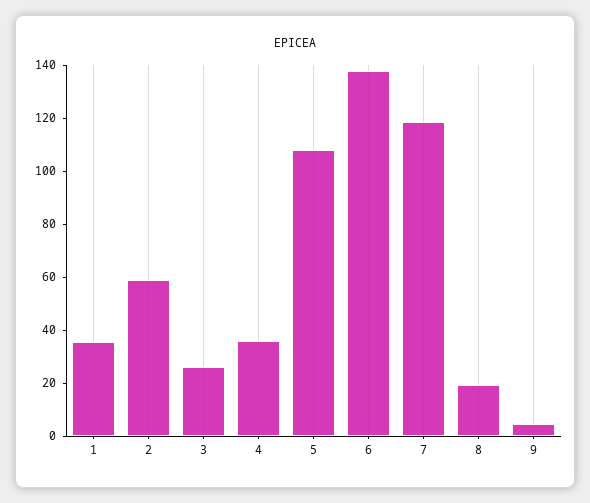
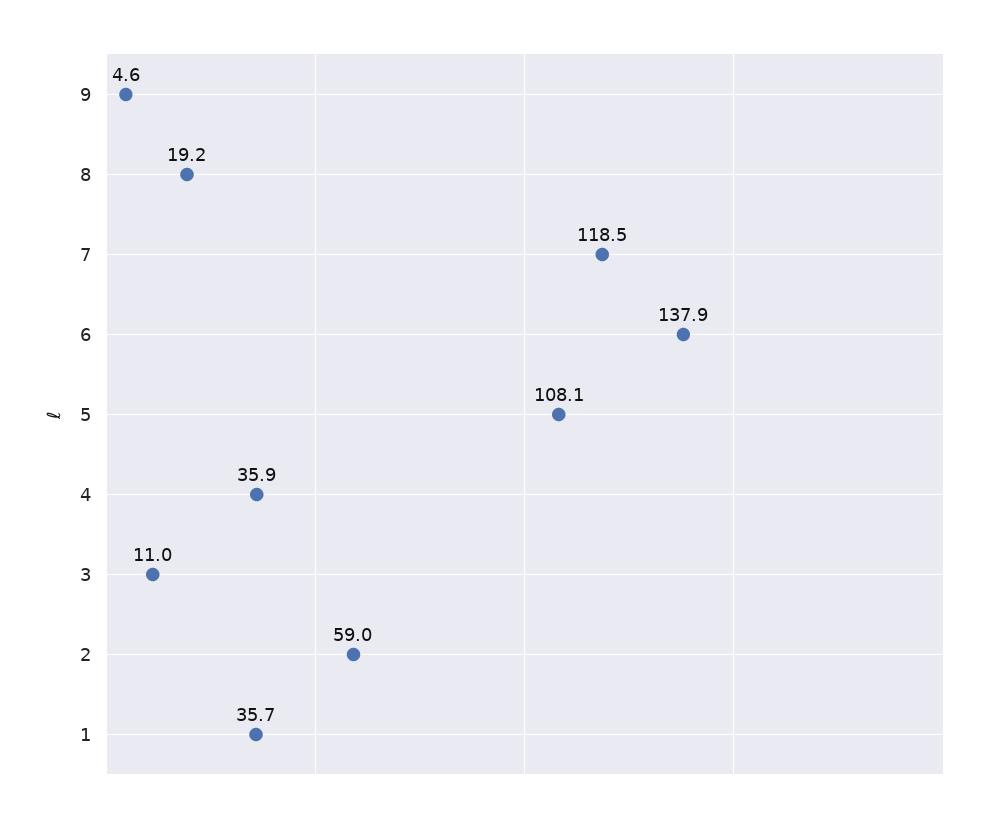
  {
    "1": 35.7,
    "2": 59,
-   "3": 25,
+   "3": 11,
    "4": 35.9,
    "5": 108.1,
    "6": 137.9,
    "7": 118.5,
    "8": 19.2,
    "9": 4.6
  }

